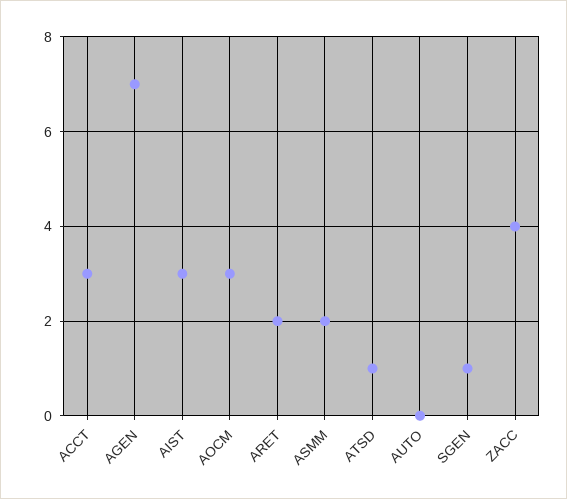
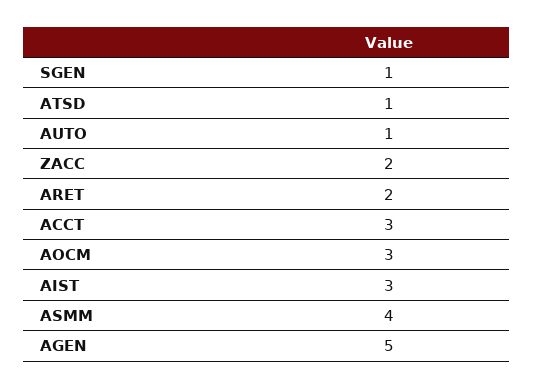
  {
    "ACCT": 3,
-   "AGEN": 7,
+   "AGEN": 5,
    "AIST": 3,
    "AOCM": 3,
    "ARET": 2,
-   "ASMM": 2,
+   "ASMM": 4,
    "ATSD": 1,
-   "AUTO": 0,
+   "AUTO": 1,
    "SGEN": 1,
-   "ZACC": 4
+   "ZACC": 2
  }

